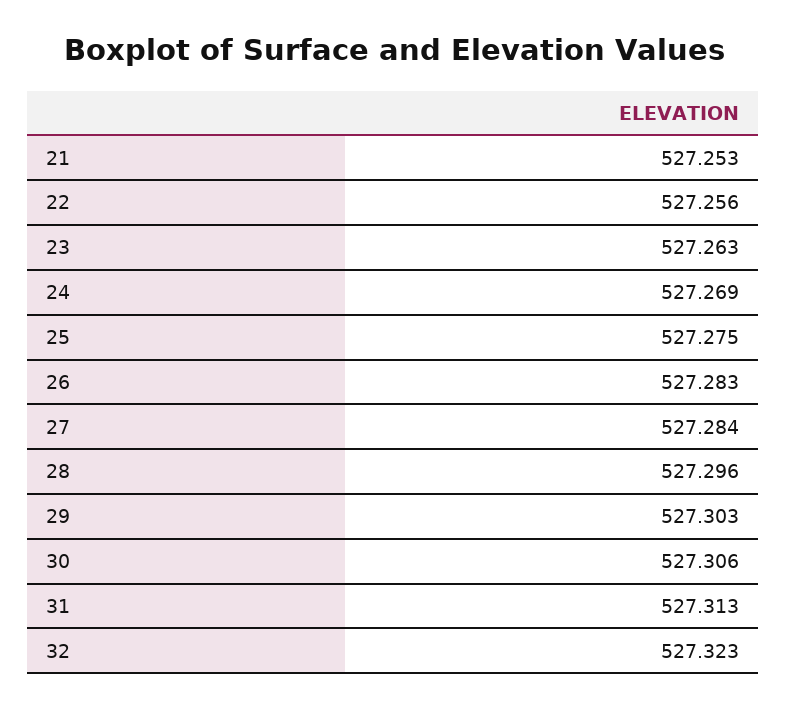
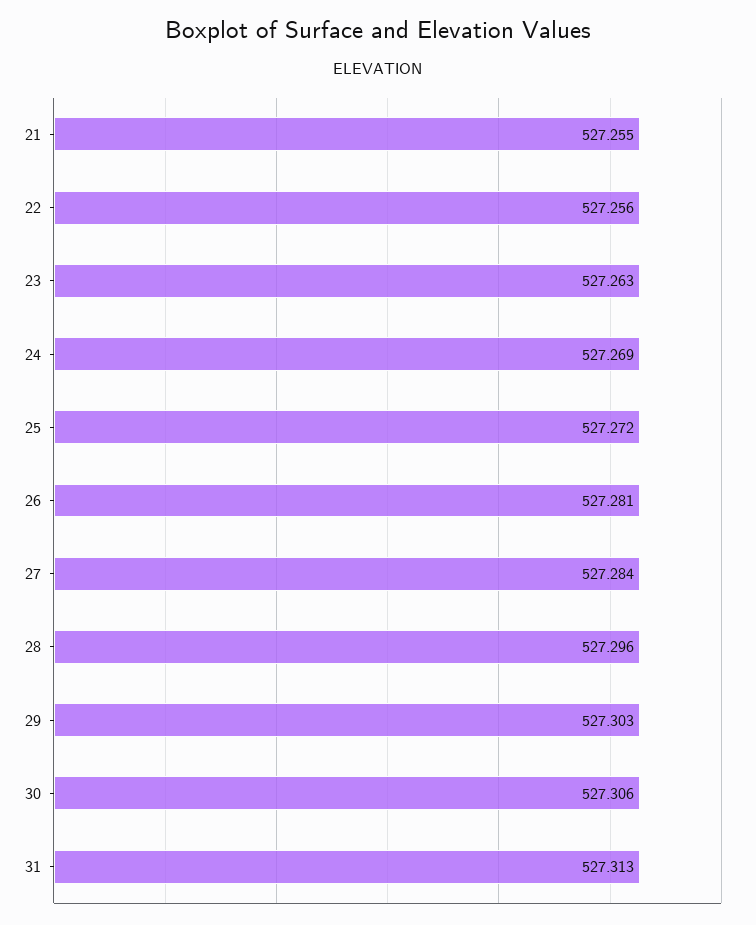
  {
-   "21": 527.253,
+   "21": 527.255,
    "22": 527.256,
    "23": 527.263,
    "24": 527.269,
-   "25": 527.275,
+   "25": 527.272,
-   "26": 527.283,
+   "26": 527.281,
    "27": 527.284,
    "28": 527.296,
    "29": 527.303,
    "30": 527.306,
-   "31": 527.313,
+   "31": 527.313
-   "32": 527.323
  }

